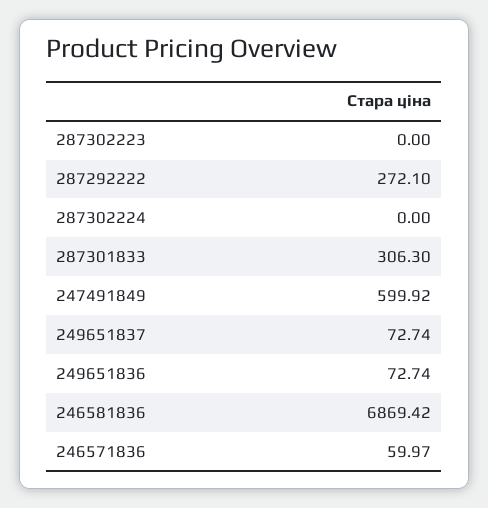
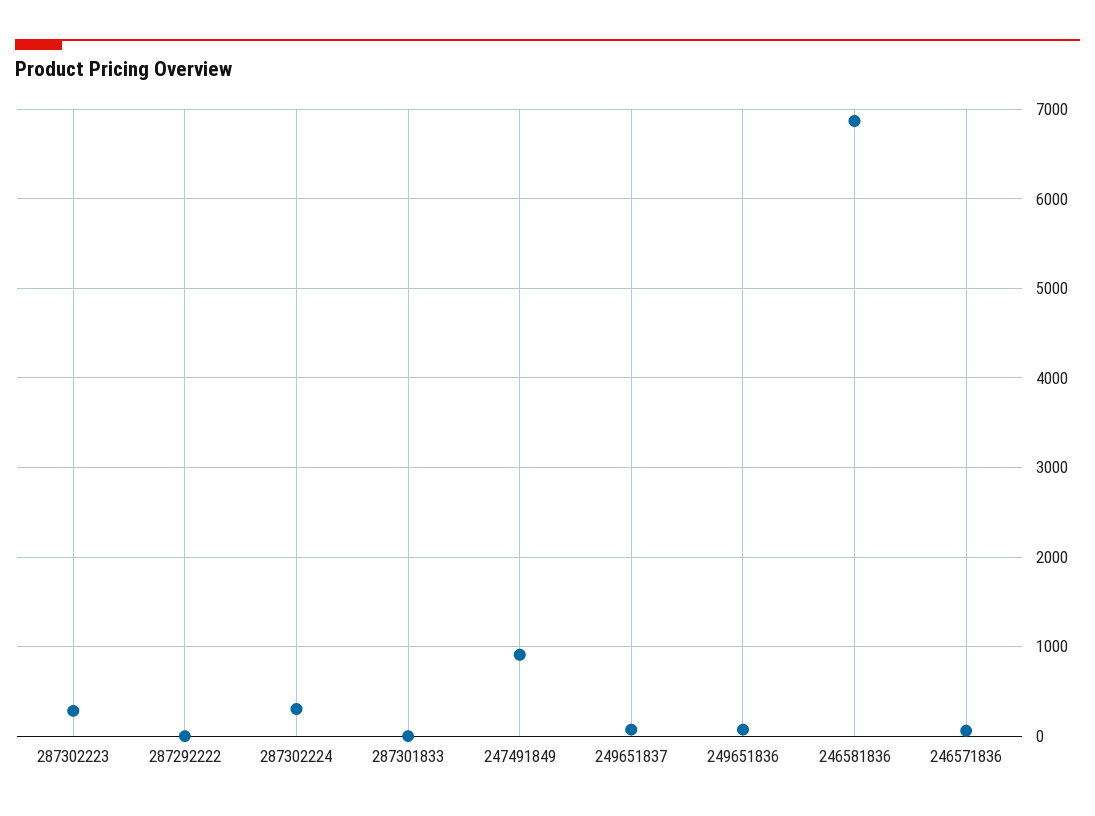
  {
-   "287302223": 0,
+   "287302223": 300,
-   "287292222": 272.1,
+   "287292222": 0,
-   "287302224": 0,
+   "287302224": 300,
-   "287301833": 306.3,
+   "287301833": 0,
-   "247491849": 599.92,
+   "247491849": 900,
    "249651837": 72.74,
    "249651836": 72.74,
    "246581836": 6869.42,
    "246571836": 59.97
  }

